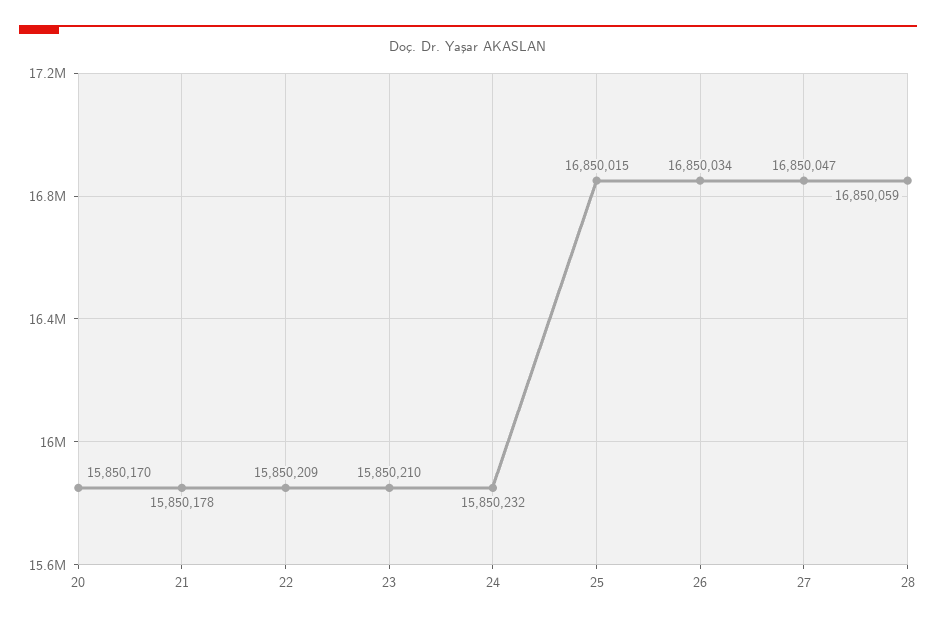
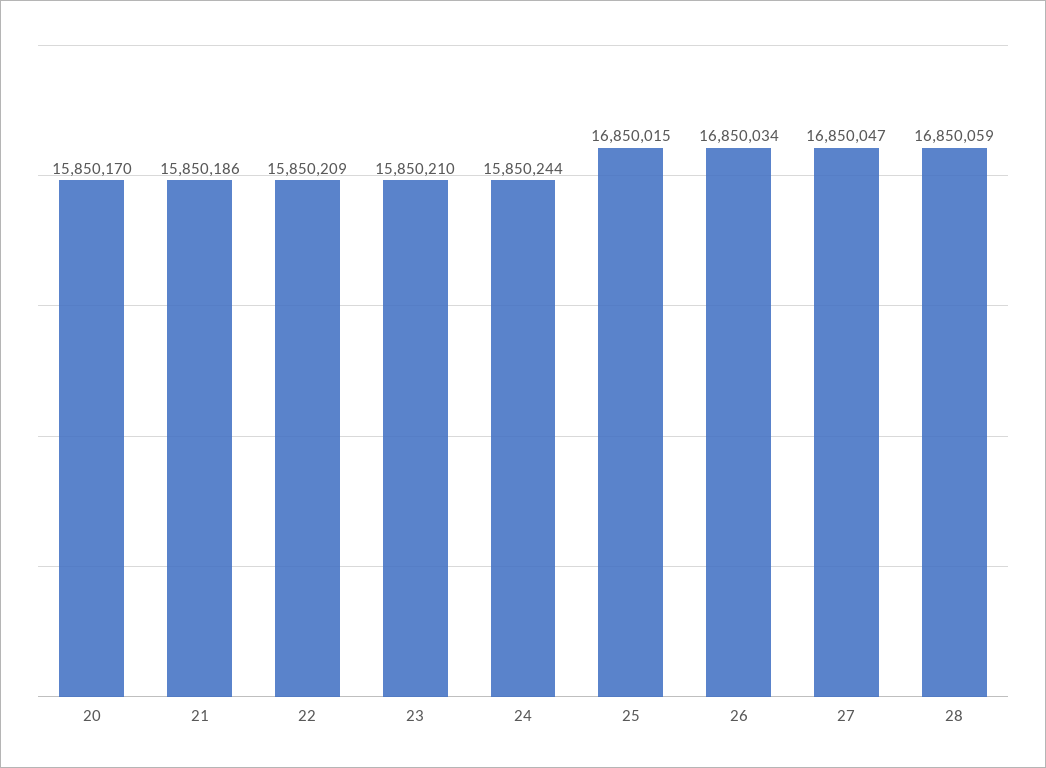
  {
    "20": 15850170,
-   "21": 15850178,
+   "21": 15850186,
    "22": 15850209,
    "23": 15850210,
-   "24": 15850232,
+   "24": 15850244,
    "25": 16850015,
    "26": 16850034,
    "27": 16850047,
    "28": 16850059
  }

